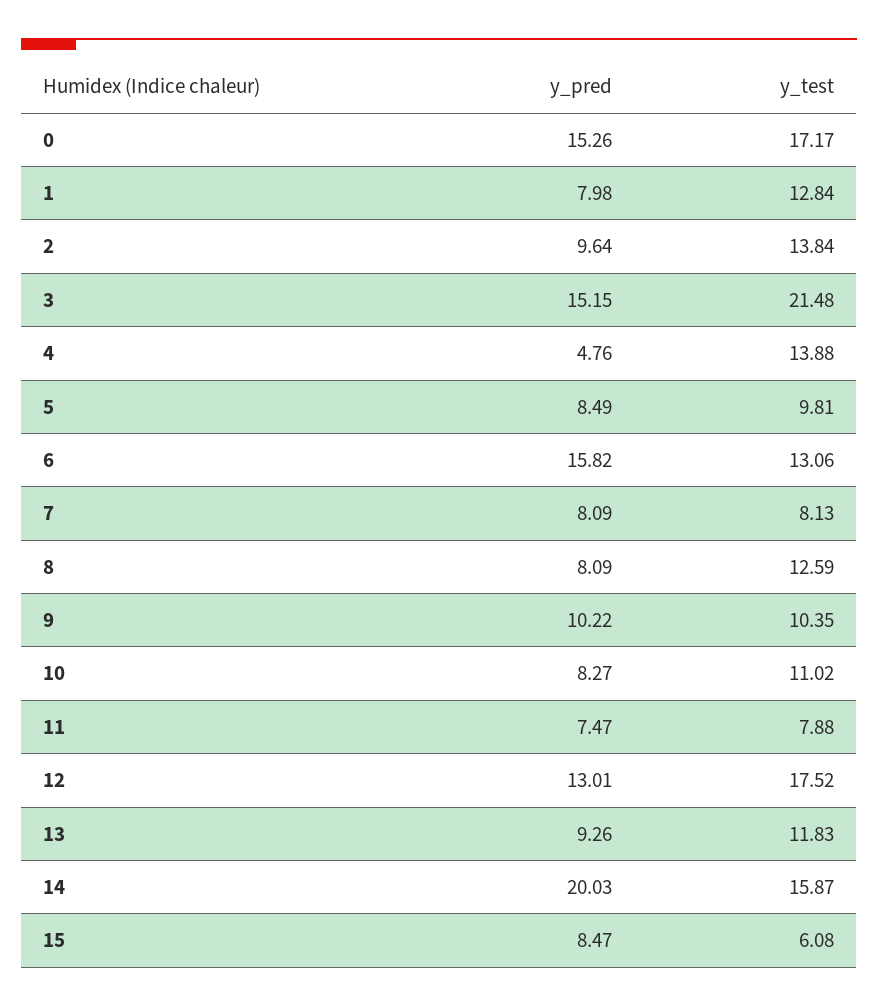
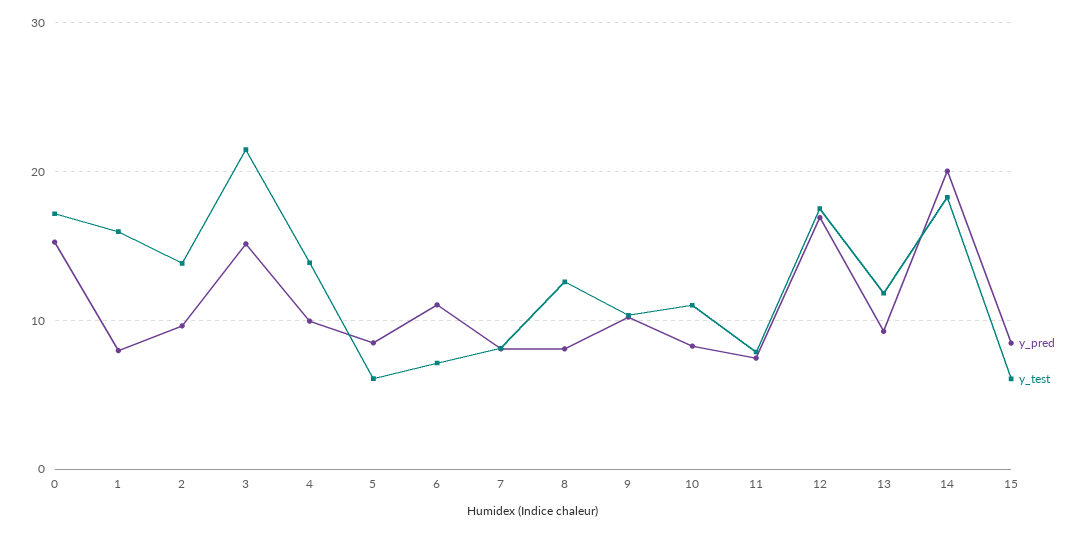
  {
    "y_pred": {
      "0": 15.26,
      "1": 7.98,
      "2": 9.64,
      "3": 15.15,
-     "4": 4.76,
+     "4": 10,
      "5": 8.49,
-     "6": 15.82,
+     "6": 11,
      "7": 8.09,
      "8": 8.09,
      "9": 10.22,
      "10": 8.27,
      "11": 7.47,
-     "12": 13.01,
+     "12": 17,
      "13": 9.26,
      "14": 20.03,
      "15": 8.47
    },
    "y_test": {
      "0": 17.17,
-     "1": 12.84,
+     "1": 16,
      "2": 13.84,
      "3": 21.48,
      "4": 13.88,
-     "5": 9.81,
+     "5": 6,
-     "6": 13.06,
+     "6": 7,
      "7": 8.13,
      "8": 12.59,
      "9": 10.35,
      "10": 11.02,
      "11": 7.88,
      "12": 17.52,
      "13": 11.83,
-     "14": 15.87,
+     "14": 18,
      "15": 6.08
    }
  }

